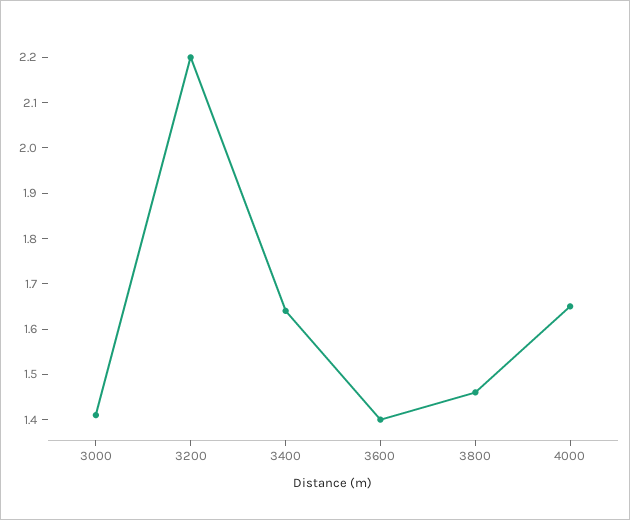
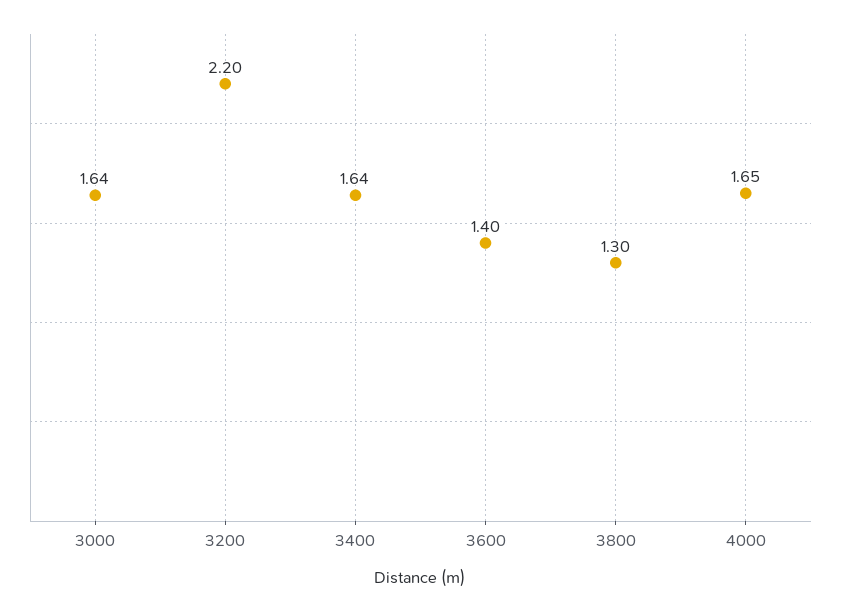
  {
-   "3000": 1.4,
+   "3000": 1.64,
    "3200": 2.2,
    "3400": 1.64,
    "3600": 1.4,
-   "3800": 1.45,
+   "3800": 1.3,
    "4000": 1.65
  }

